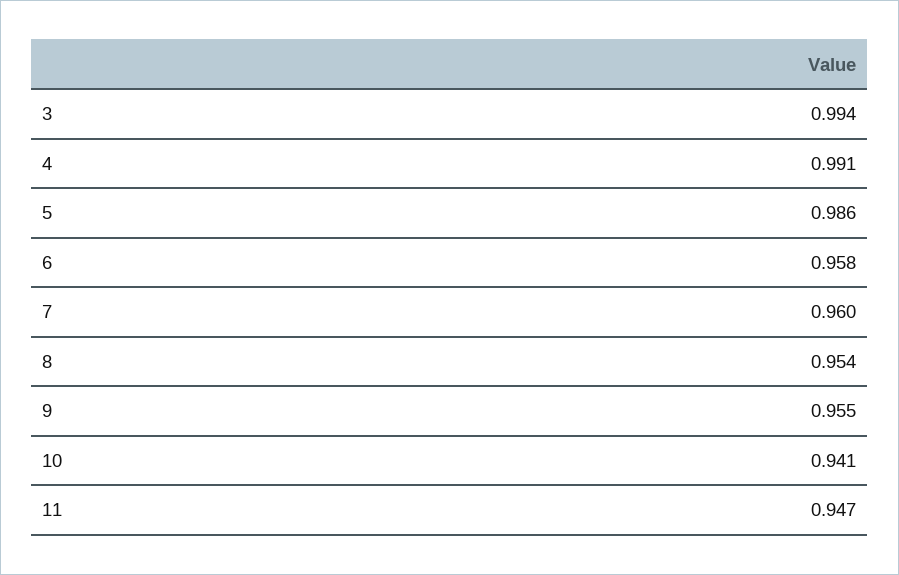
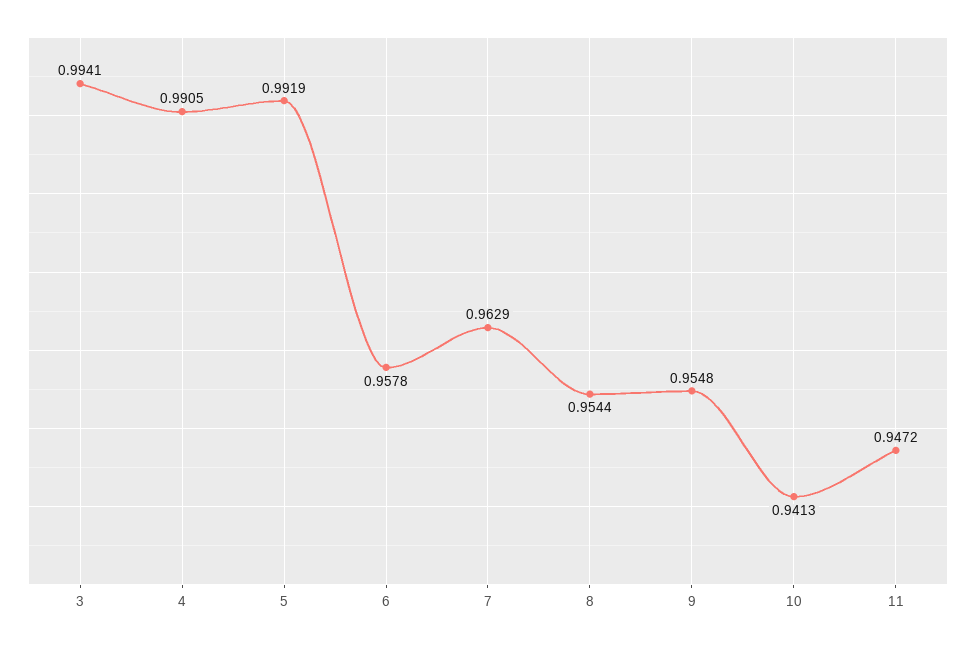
  {
    "3": 0.9941,
    "4": 0.9905,
-   "5": 0.986,
+   "5": 0.9919,
    "6": 0.9578,
-   "7": 0.96,
+   "7": 0.9629,
    "8": 0.9544,
    "9": 0.9548,
    "10": 0.9413,
    "11": 0.9472
  }

